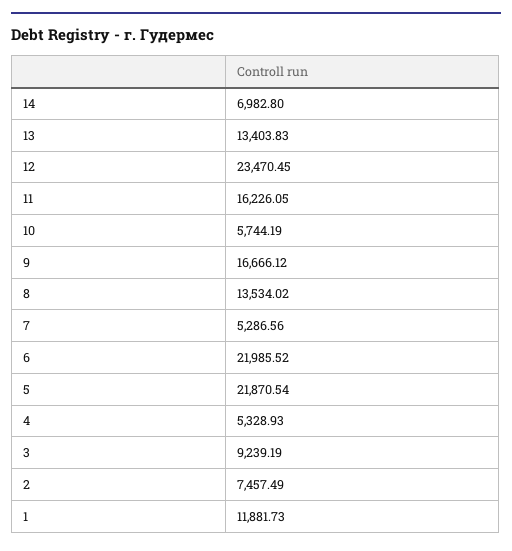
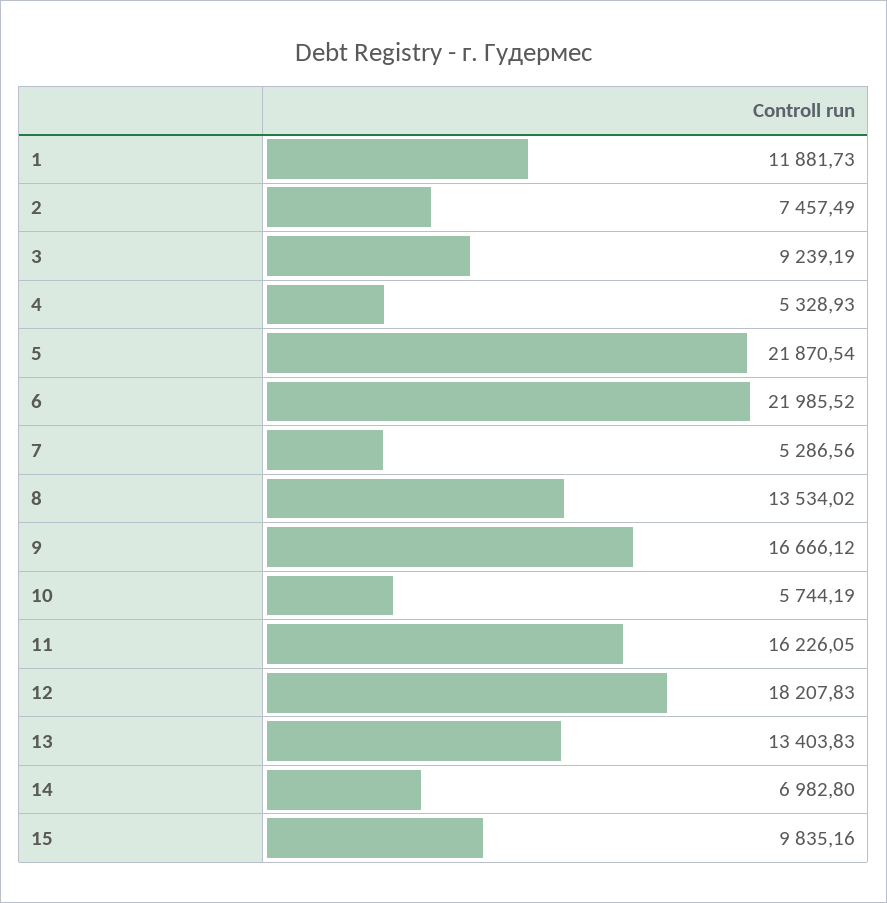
  {
    "14": 6982.8,
    "13": 13403.83,
-   "12": 23470.45,
+   "12": 18207.83,
    "11": 16226.05,
    "10": 5744.19,
    "9": 16666.12,
    "8": 13534.02,
    "7": 5286.56,
    "6": 21985.52,
    "5": 21870.54,
    "4": 5328.93,
    "3": 9239.19,
    "2": 7457.49,
-   "1": 11881.73
+   "1": 11881.73,
+   "15": 9835.16
  }

